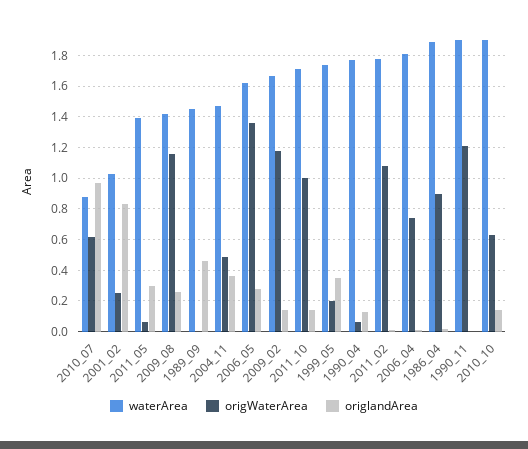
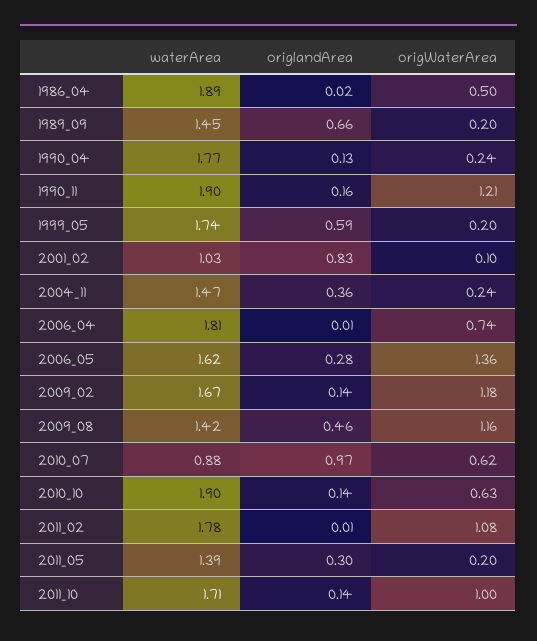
  {
    "waterArea": {
      "2010_07": 0.88,
      "2001_02": 1.03,
      "2011_05": 1.39,
      "2009_08": 1.42,
      "1989_09": 1.45,
      "2004_11": 1.47,
      "2006_05": 1.62,
      "2009_02": 1.67,
      "2011_10": 1.71,
      "1999_05": 1.74,
      "1990_04": 1.77,
      "2011_02": 1.78,
      "2006_04": 1.81,
      "1986_04": 1.89,
      "1990_11": 1.9,
      "2010_10": 1.9
    },
    "origWaterArea": {
      "2010_07": 0.62,
-     "2001_02": 0.25,
+     "2001_02": 0.1,
-     "2011_05": 0.05,
+     "2011_05": 0.2,
      "2009_08": 1.16,
-     "1989_09": 0,
+     "1989_09": 0.2,
-     "2004_11": 0.5,
+     "2004_11": 0.24,
      "2006_05": 1.36,
      "2009_02": 1.18,
      "2011_10": 1,
      "1999_05": 0.2,
-     "1990_04": 0.05,
+     "1990_04": 0.24,
      "2011_02": 1.08,
      "2006_04": 0.74,
-     "1986_04": 0.9,
+     "1986_04": 0.5,
      "1990_11": 1.21,
      "2010_10": 0.63
    },
    "origlandArea": {
      "2010_07": 0.97,
      "2001_02": 0.83,
      "2011_05": 0.3,
-     "2009_08": 0.25,
+     "2009_08": 0.46,
-     "1989_09": 0.45,
+     "1989_09": 0.66,
      "2004_11": 0.36,
      "2006_05": 0.28,
      "2009_02": 0.14,
      "2011_10": 0.14,
-     "1999_05": 0.35,
+     "1999_05": 0.59,
      "1990_04": 0.13,
      "2011_02": 0.01,
      "2006_04": 0.01,
      "1986_04": 0.02,
-     "1990_11": 0,
+     "1990_11": 0.16,
      "2010_10": 0.14
    }
  }

